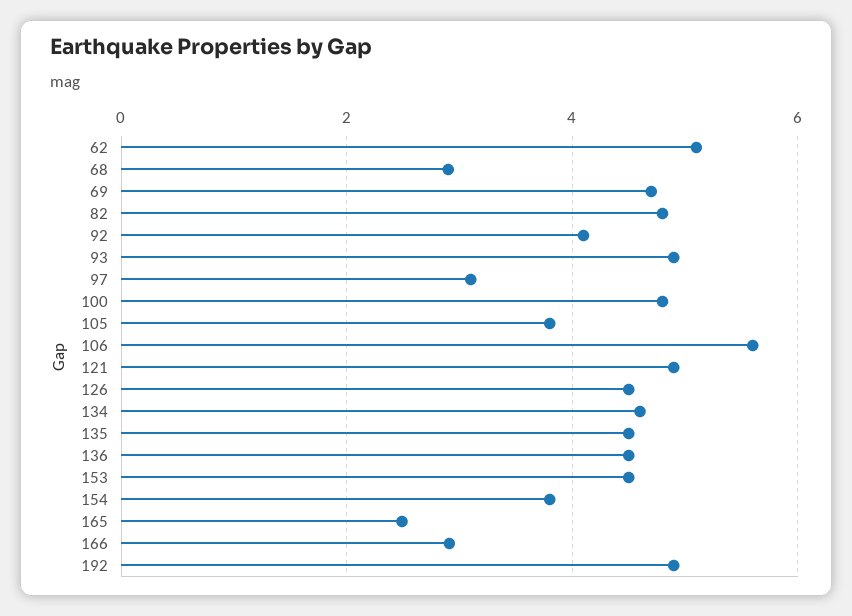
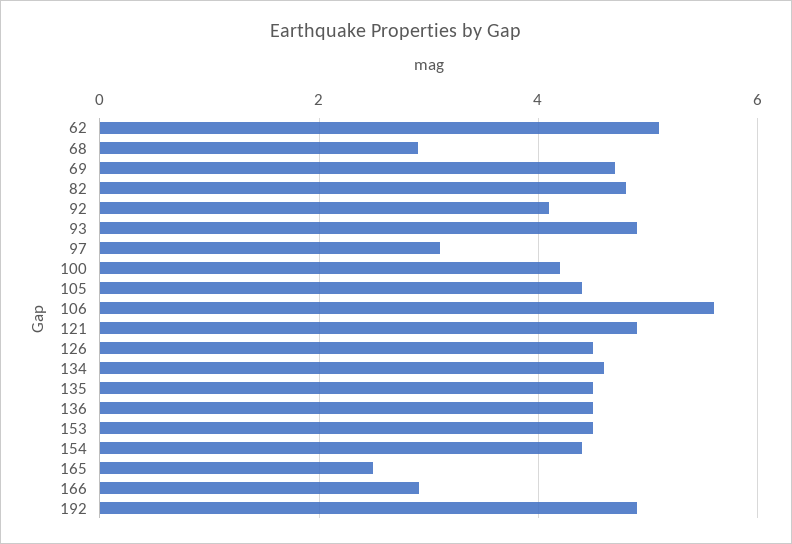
  {
    "62": 5.2,
    "68": 3,
    "69": 4.8,
    "82": 4.8,
    "92": 4.2,
    "93": 5,
    "97": 3.2,
-   "100": 4.8,
+   "100": 4.2,
-   "105": 3.8,
+   "105": 4.4,
    "106": 5.6,
    "121": 5,
    "126": 4.6,
    "134": 4.6,
    "135": 4.6,
    "136": 4.6,
    "153": 4.6,
-   "154": 3.8,
+   "154": 4.4,
    "165": 2.4,
    "166": 3,
    "192": 5
  }

